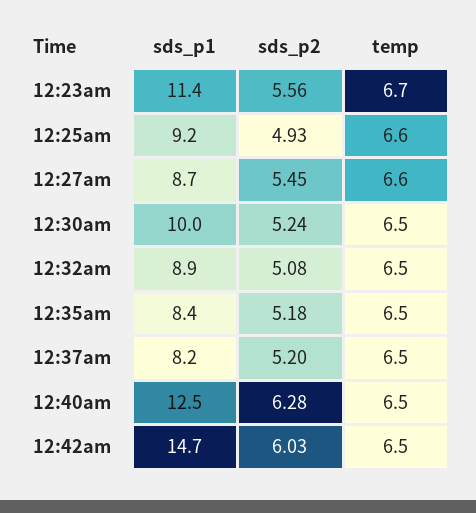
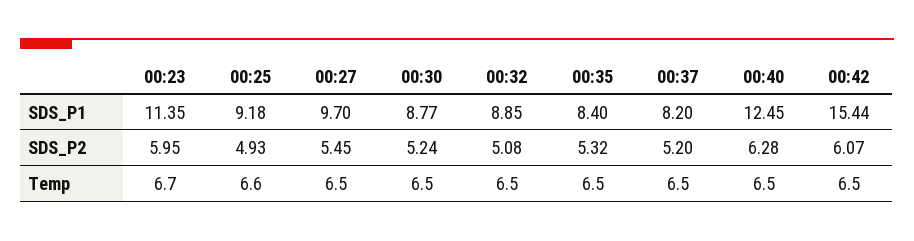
  {
    "sds_p1": {
      "12:23am": 11.35,
      "12:25am": 9.18,
-     "12:27am": 8.7,
+     "12:27am": 9.7,
-     "12:30am": 10,
+     "12:30am": 8.77,
      "12:32am": 8.85,
      "12:35am": 8.4,
      "12:37am": 8.2,
      "12:40am": 12.45,
-     "12:42am": 14.7
+     "12:42am": 15.44
    },
    "sds_p2": {
-     "12:23am": 5.56,
+     "12:23am": 5.95,
      "12:25am": 4.93,
      "12:27am": 5.45,
      "12:30am": 5.24,
      "12:32am": 5.08,
-     "12:35am": 5.18,
+     "12:35am": 5.32,
      "12:37am": 5.2,
      "12:40am": 6.28,
-     "12:42am": 6.03
+     "12:42am": 6.07
    },
    "temp": {
      "12:23am": 6.7,
      "12:25am": 6.6,
-     "12:27am": 6.6,
+     "12:27am": 6.5,
      "12:30am": 6.5,
      "12:32am": 6.5,
      "12:35am": 6.5,
      "12:37am": 6.5,
      "12:40am": 6.5,
      "12:42am": 6.5
    }
  }

